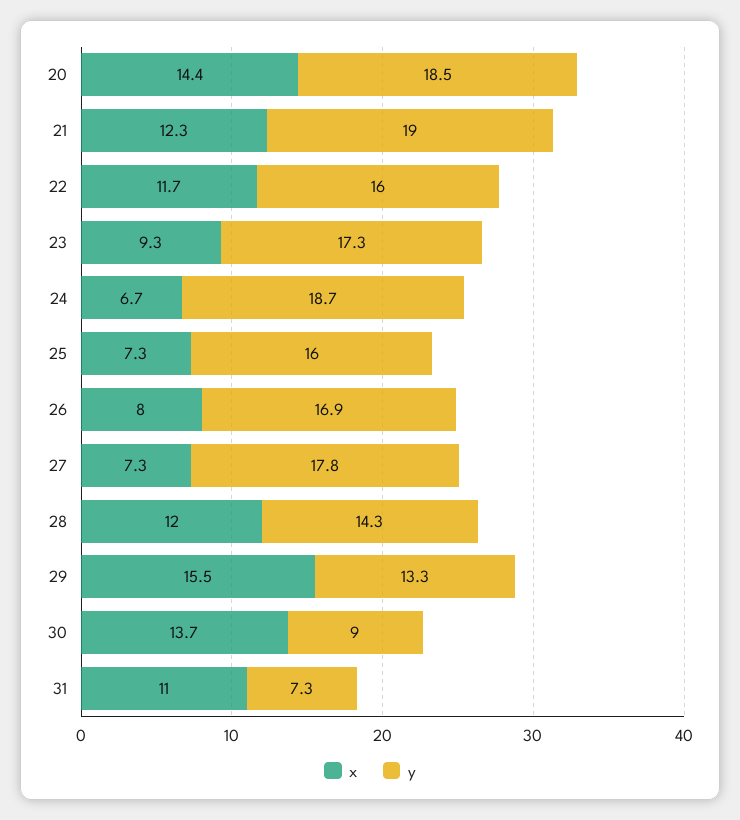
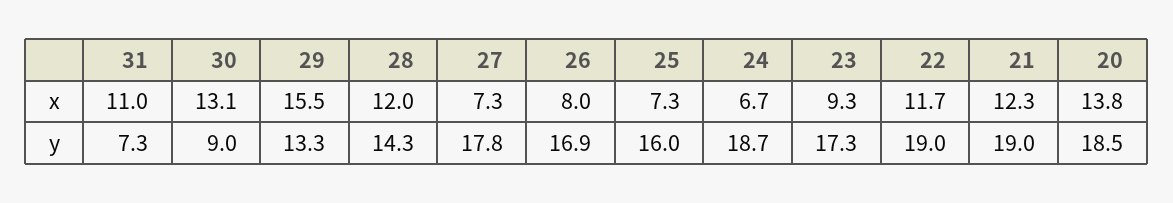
  {
    "x": {
-     "20": 14.4,
+     "20": 13.8,
      "21": 12.3,
      "22": 11.7,
      "23": 9.3,
      "24": 6.7,
      "25": 7.3,
      "26": 8,
      "27": 7.3,
      "28": 12,
      "29": 15.5,
-     "30": 13.7,
+     "30": 13.1,
      "31": 11
    },
    "y": {
      "20": 18.5,
      "21": 19,
-     "22": 16,
+     "22": 19,
      "23": 17.3,
      "24": 18.7,
      "25": 16,
      "26": 16.9,
      "27": 17.8,
      "28": 14.3,
      "29": 13.3,
      "30": 9,
      "31": 7.3
    }
  }

